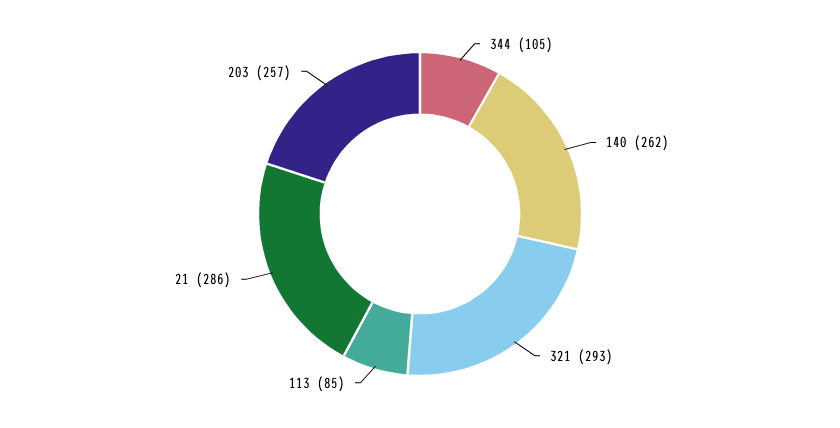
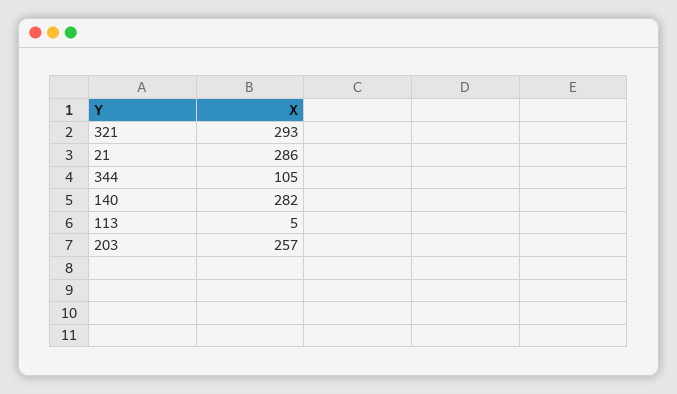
  {
    "344": 105,
-   "140": 262,
+   "140": 282,
    "321": 293,
-   "113": 85,
+   "113": 5,
    "21": 286,
    "203": 257
  }

